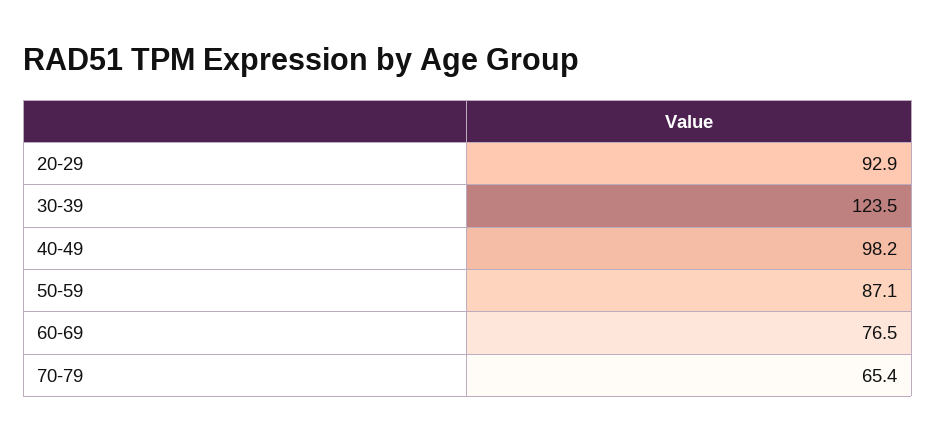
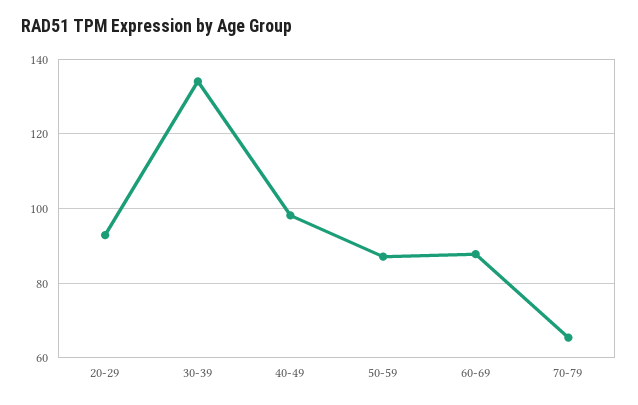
  {
    "20-29": 92.9,
-   "30-39": 123.5,
+   "30-39": 134,
    "40-49": 98.2,
    "50-59": 87.1,
-   "60-69": 76.5,
+   "60-69": 88,
    "70-79": 65.4
  }

